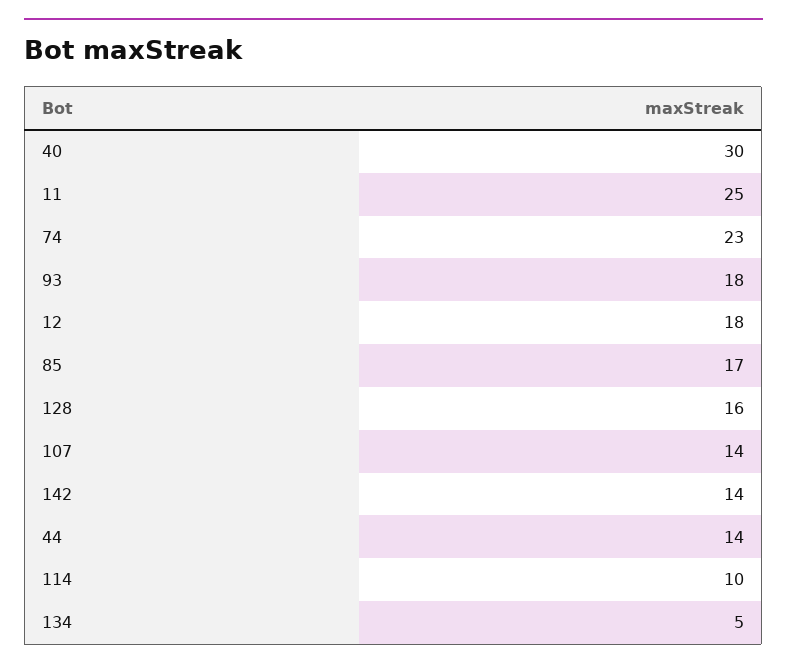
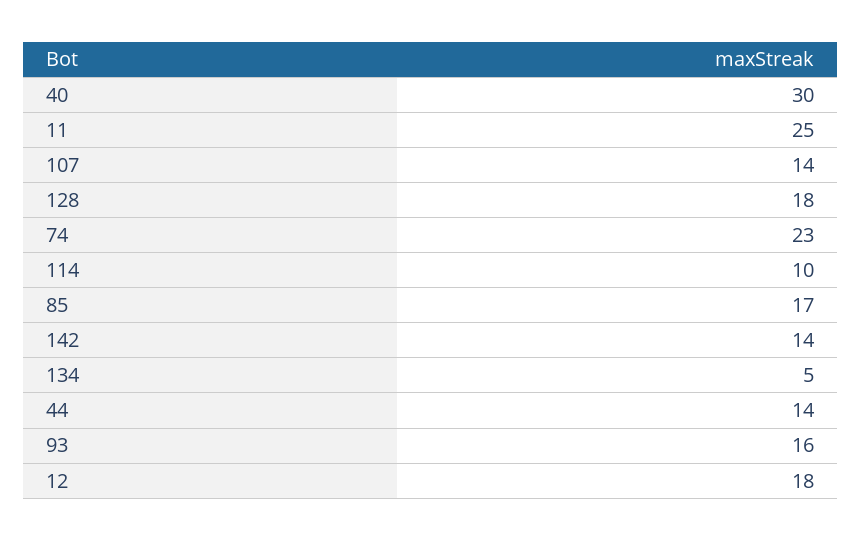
  {
    "40": 30,
    "11": 25,
    "74": 23,
-   "93": 18,
+   "93": 16,
    "12": 18,
    "85": 17,
-   "128": 16,
+   "128": 18,
    "107": 14,
    "142": 14,
    "44": 14,
    "114": 10,
    "134": 5
  }

